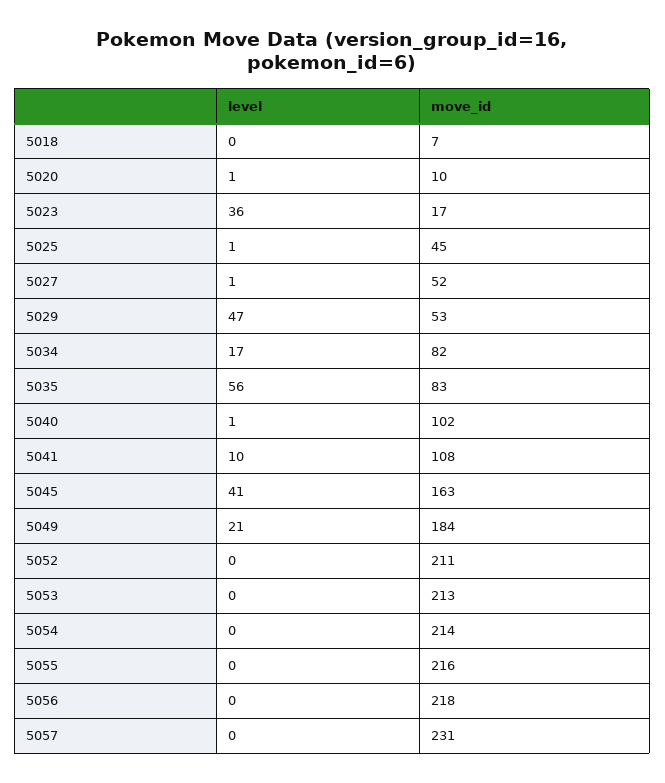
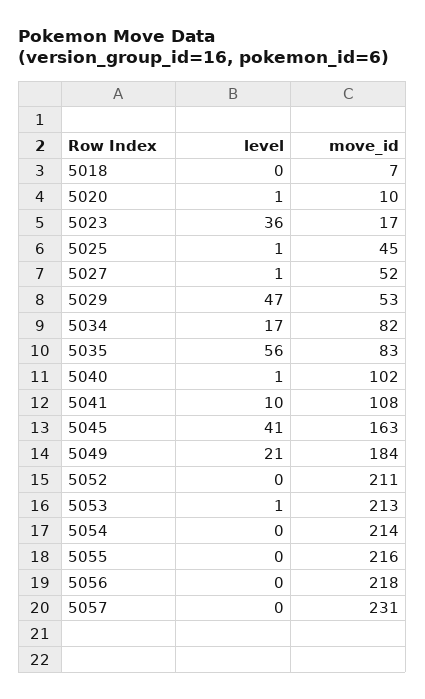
  {
    "level": {
      "5018": 0,
      "5020": 1,
      "5023": 36,
      "5025": 1,
      "5027": 1,
      "5029": 47,
      "5034": 17,
      "5035": 56,
      "5040": 1,
      "5041": 10,
      "5045": 41,
      "5049": 21,
      "5052": 0,
-     "5053": 0,
+     "5053": 1,
      "5054": 0,
      "5055": 0,
      "5056": 0,
      "5057": 0
    },
    "move_id": {
      "5018": 7,
      "5020": 10,
      "5023": 17,
      "5025": 45,
      "5027": 52,
      "5029": 53,
      "5034": 82,
      "5035": 83,
      "5040": 102,
      "5041": 108,
      "5045": 163,
      "5049": 184,
      "5052": 211,
      "5053": 213,
      "5054": 214,
      "5055": 216,
      "5056": 218,
      "5057": 231
    }
  }

